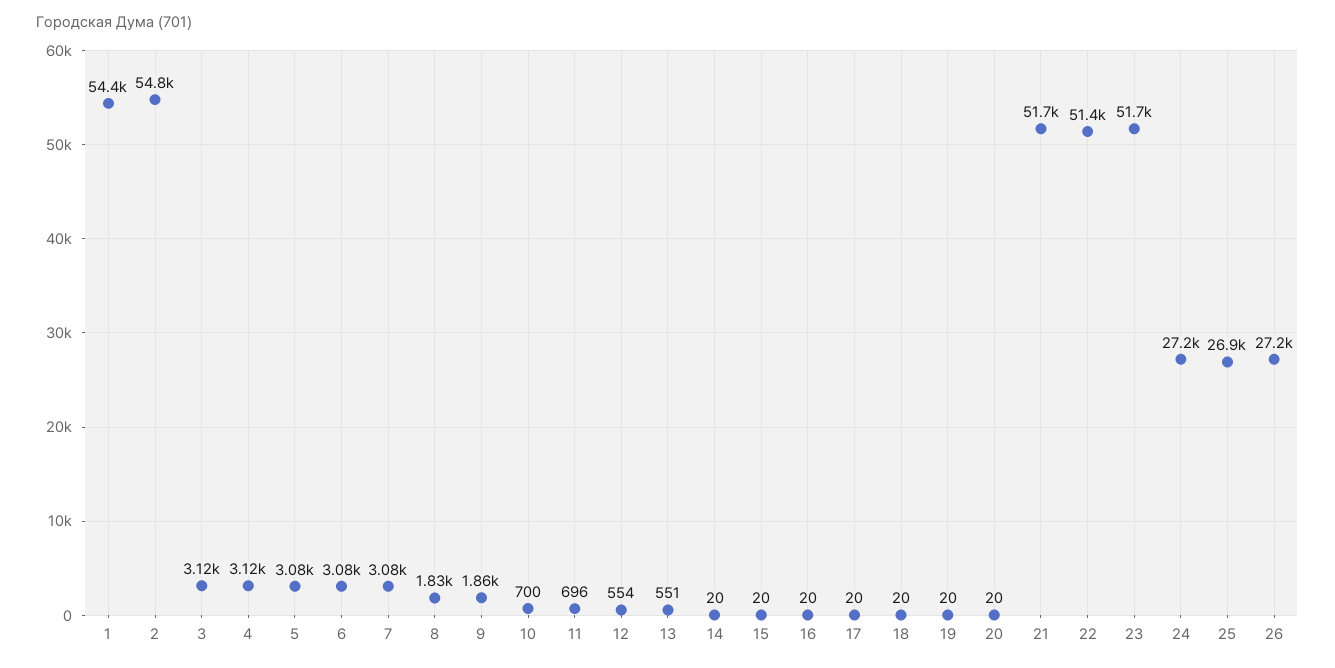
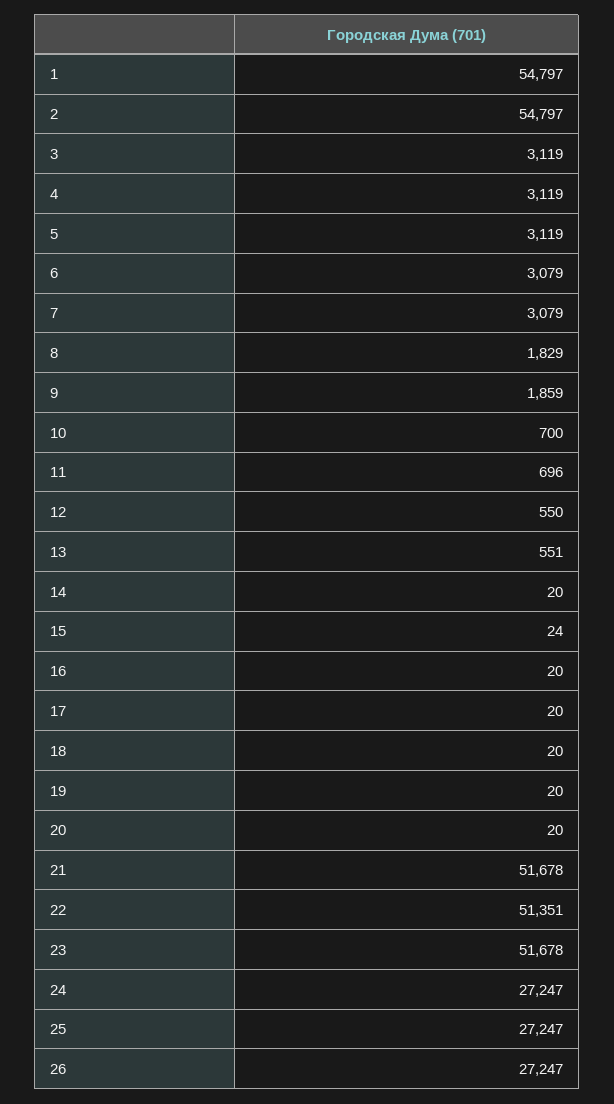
  {
-   "1": 54400,
+   "1": 54797,
    "2": 54797,
    "3": 3119,
    "4": 3119,
-   "5": 3080,
+   "5": 3119,
    "6": 3079,
    "7": 3079,
    "8": 1829,
    "9": 1859,
    "10": 700,
    "11": 696,
-   "12": 554,
+   "12": 550,
    "13": 551,
    "14": 20,
-   "15": 20,
+   "15": 24,
    "16": 20,
    "17": 20,
    "18": 20,
    "19": 20,
    "20": 20,
    "21": 51678,
    "22": 51351,
    "23": 51678,
    "24": 27247,
-   "25": 26900,
+   "25": 27247,
    "26": 27247
  }

